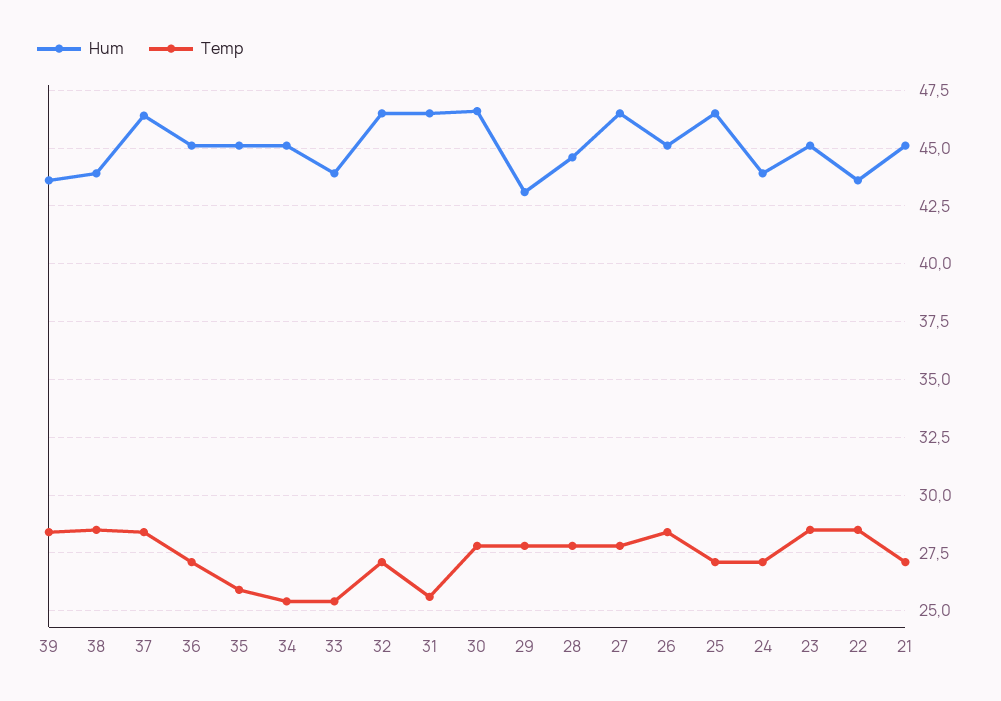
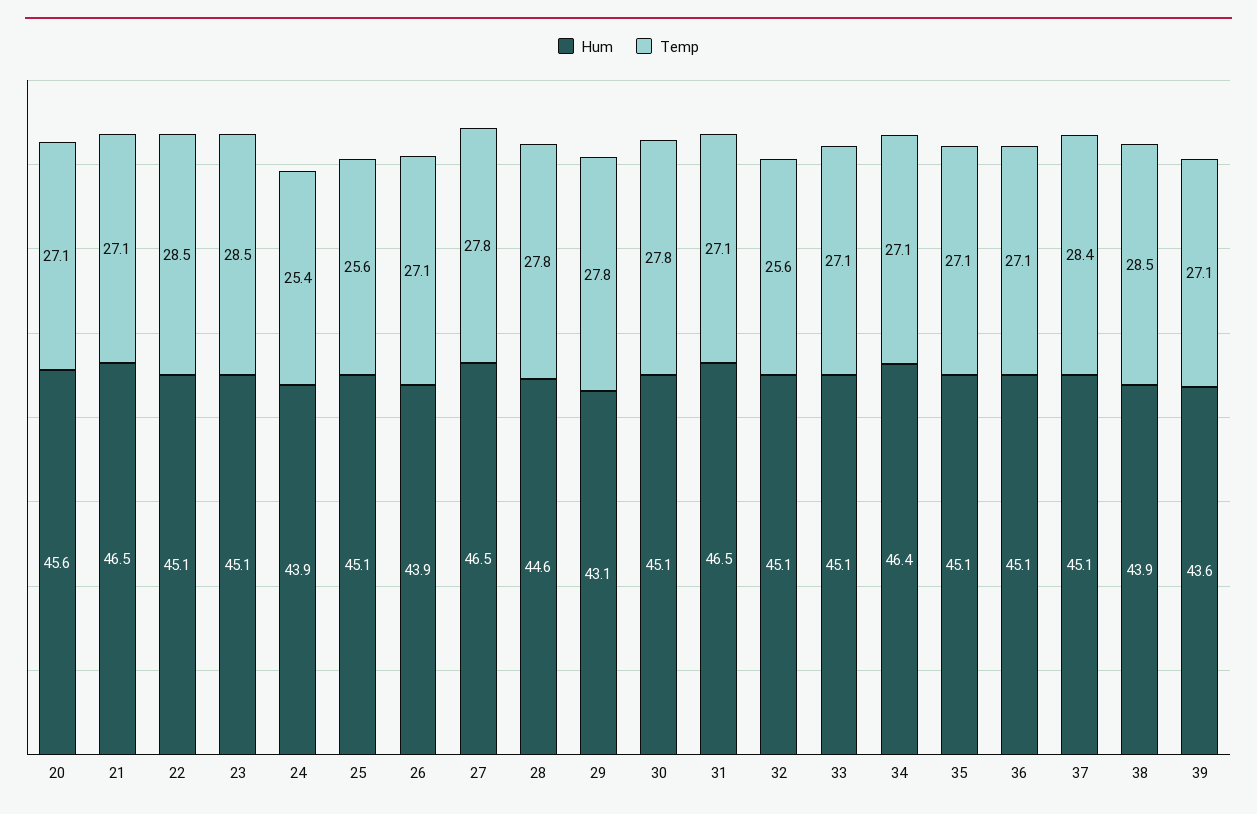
  {
    "Hum": {
      "39": 43.6,
      "38": 43.9,
-     "37": 46.5,
+     "37": 45.1,
      "36": 45.1,
      "35": 45.1,
-     "34": 45,
+     "34": 46.4,
-     "33": 44,
+     "33": 45.1,
-     "32": 46.5,
+     "32": 45.1,
      "31": 46.5,
-     "30": 46.5,
+     "30": 45.1,
      "29": 43.1,
      "28": 44.6,
      "27": 46.5,
-     "26": 45,
+     "26": 43.9,
-     "25": 46.5,
+     "25": 45.1,
      "24": 43.9,
      "23": 45.1,
-     "22": 43.5,
+     "22": 45.1,
-     "21": 45
+     "21": 46.5,
+     "20": 45.6
    },
    "Temp": {
-     "39": 28.5,
+     "39": 27.1,
      "38": 28.5,
      "37": 28.4,
      "36": 27.1,
-     "35": 26,
+     "35": 27.1,
-     "34": 25.5,
+     "34": 27.1,
-     "33": 25.5,
+     "33": 27.1,
-     "32": 27,
+     "32": 25.6,
-     "31": 25.5,
+     "31": 27.1,
      "30": 27.8,
      "29": 27.8,
      "28": 27.8,
      "27": 27.8,
-     "26": 28.5,
+     "26": 27.1,
-     "25": 27,
+     "25": 25.6,
-     "24": 27,
+     "24": 25.4,
      "23": 28.5,
      "22": 28.5,
-     "21": 27.1
+     "21": 27.1,
+     "20": 27.1
    }
  }

